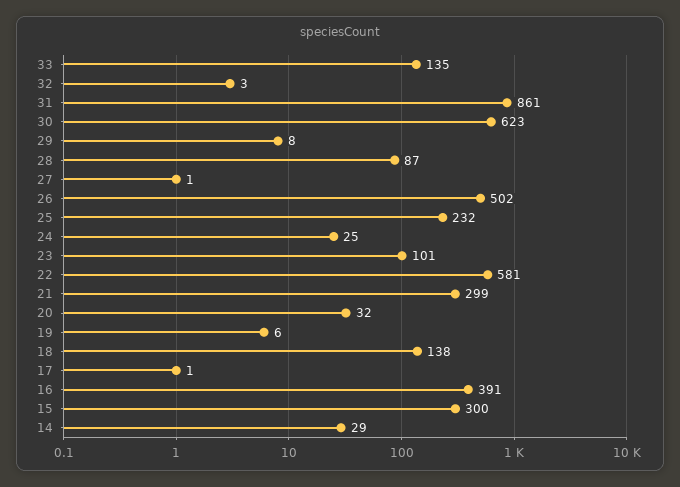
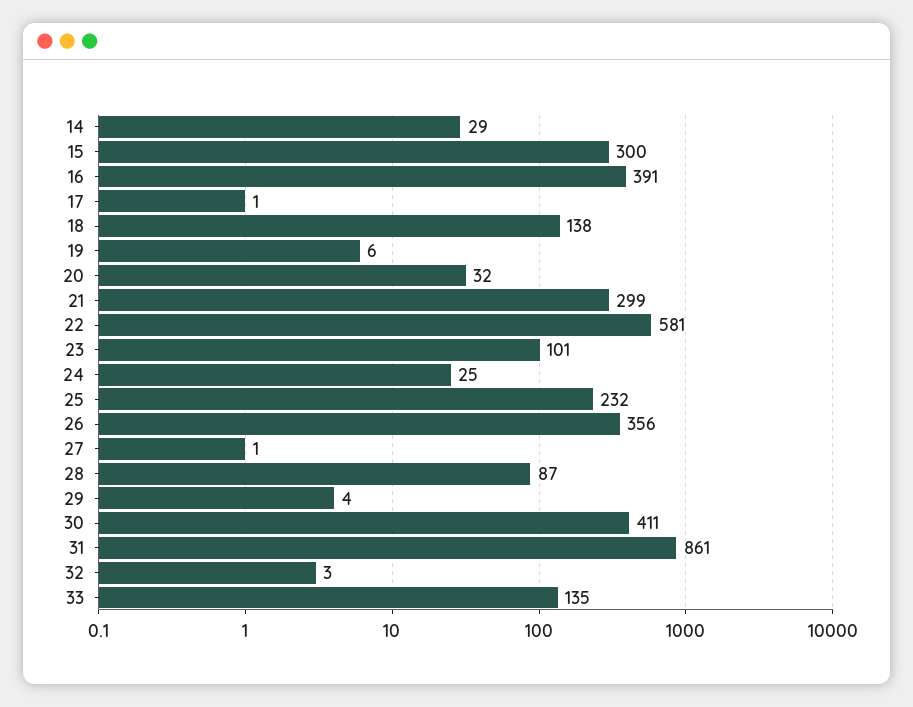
  {
    "33": 135,
    "32": 3,
    "31": 861,
-   "30": 623,
+   "30": 411,
-   "29": 8,
+   "29": 4,
    "28": 87,
    "27": 1,
-   "26": 502,
+   "26": 356,
    "25": 232,
    "24": 25,
    "23": 101,
    "22": 581,
    "21": 299,
    "20": 32,
    "19": 6,
    "18": 138,
    "17": 1,
    "16": 391,
    "15": 300,
    "14": 29
  }

